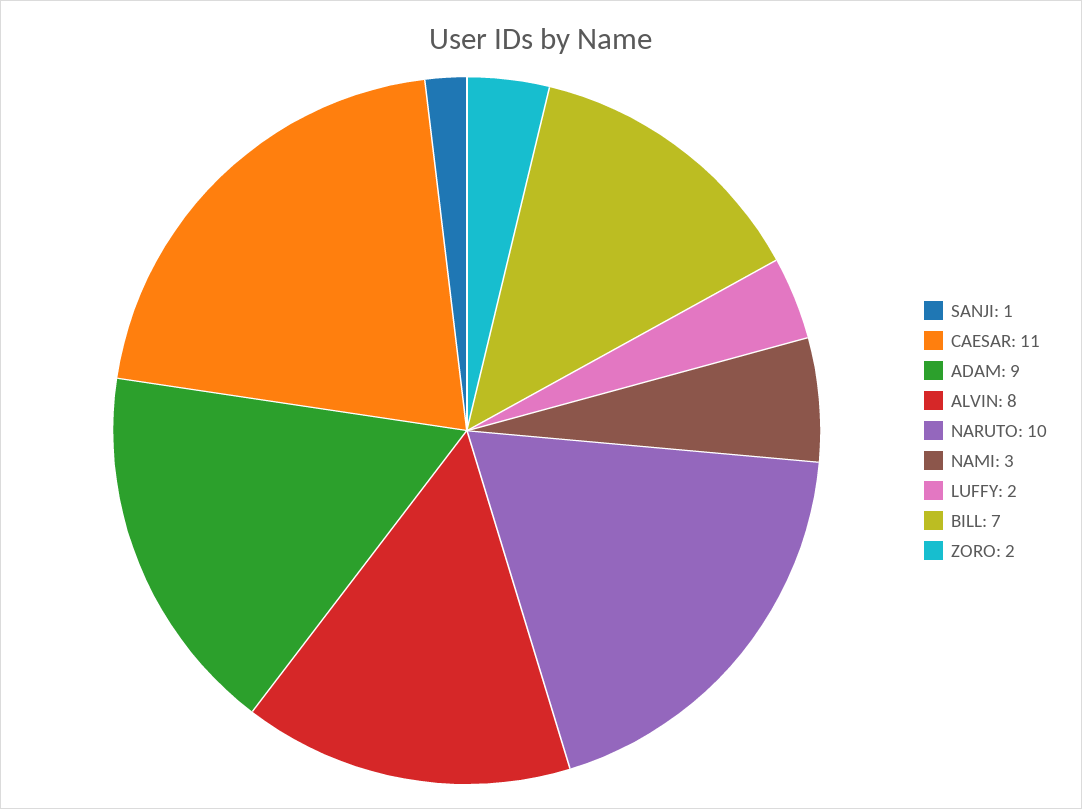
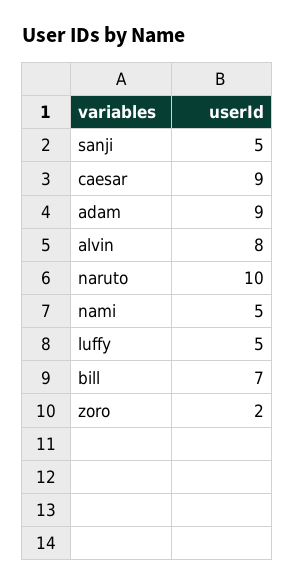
  {
-   "SANJI": 1,
+   "SANJI": 5,
-   "CAESAR": 11,
+   "CAESAR": 9,
    "ADAM": 9,
    "ALVIN": 8,
    "NARUTO": 10,
-   "NAMI": 3,
+   "NAMI": 5,
-   "LUFFY": 2,
+   "LUFFY": 5,
    "BILL": 7,
    "ZORO": 2
  }

